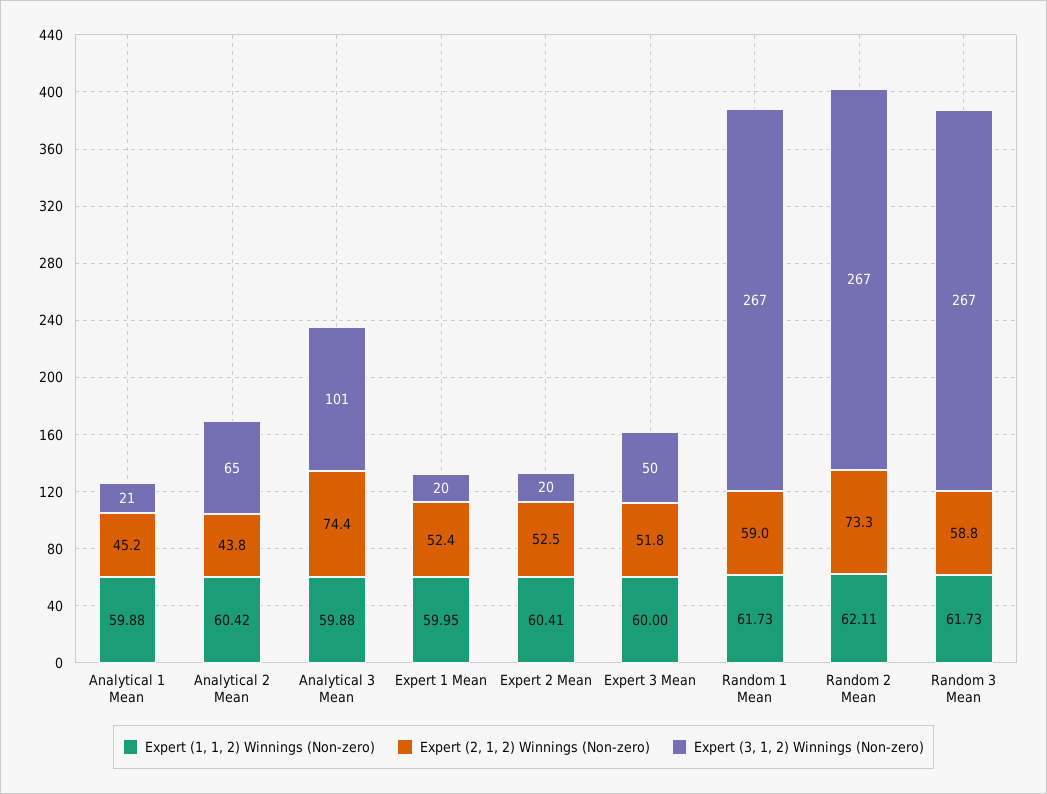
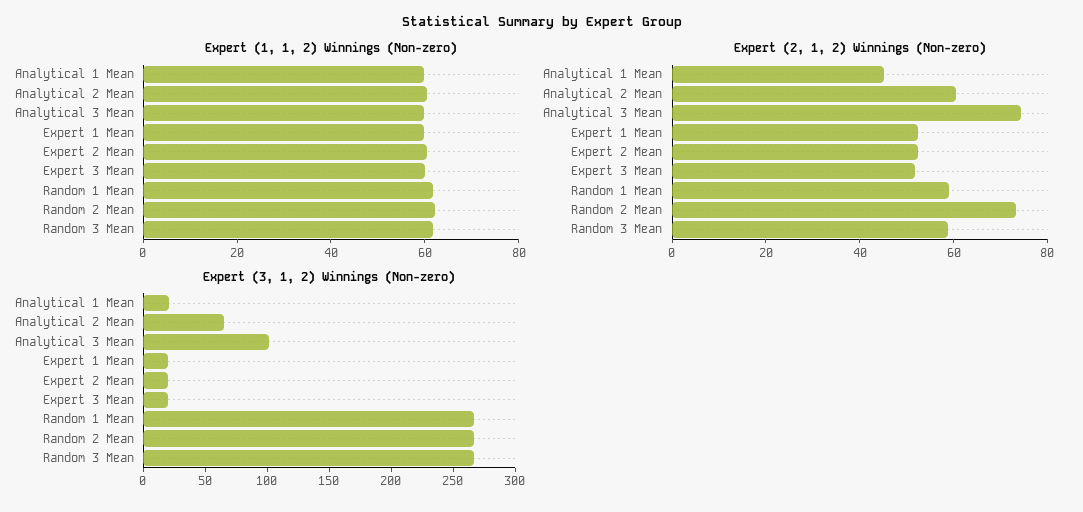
  {
    "Expert (1, 1, 2) Winnings (Non-zero)": {
      "Analytical 1 Mean": 59.88,
      "Analytical 2 Mean": 60.42,
      "Analytical 3 Mean": 59.88,
      "Expert 1 Mean": 59.95,
      "Expert 2 Mean": 60.41,
      "Expert 3 Mean": 60,
      "Random 1 Mean": 61.73,
      "Random 2 Mean": 62.11,
      "Random 3 Mean": 61.73
    },
    "Expert (2, 1, 2) Winnings (Non-zero)": {
      "Analytical 1 Mean": 45.2,
-     "Analytical 2 Mean": 43.8,
+     "Analytical 2 Mean": 60,
      "Analytical 3 Mean": 74.4,
      "Expert 1 Mean": 52.4,
      "Expert 2 Mean": 52.5,
      "Expert 3 Mean": 51.8,
      "Random 1 Mean": 59,
      "Random 2 Mean": 73.3,
      "Random 3 Mean": 58.8
    },
    "Expert (3, 1, 2) Winnings (Non-zero)": {
      "Analytical 1 Mean": 21,
      "Analytical 2 Mean": 65,
      "Analytical 3 Mean": 101,
      "Expert 1 Mean": 20,
      "Expert 2 Mean": 20,
-     "Expert 3 Mean": 50,
+     "Expert 3 Mean": 20,
      "Random 1 Mean": 267,
      "Random 2 Mean": 267,
      "Random 3 Mean": 267
    }
  }

